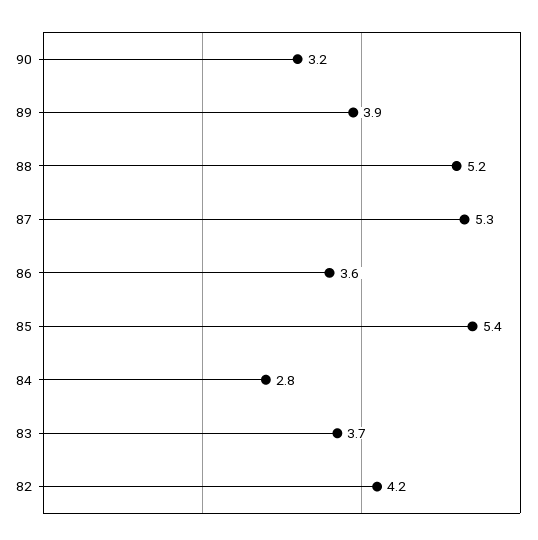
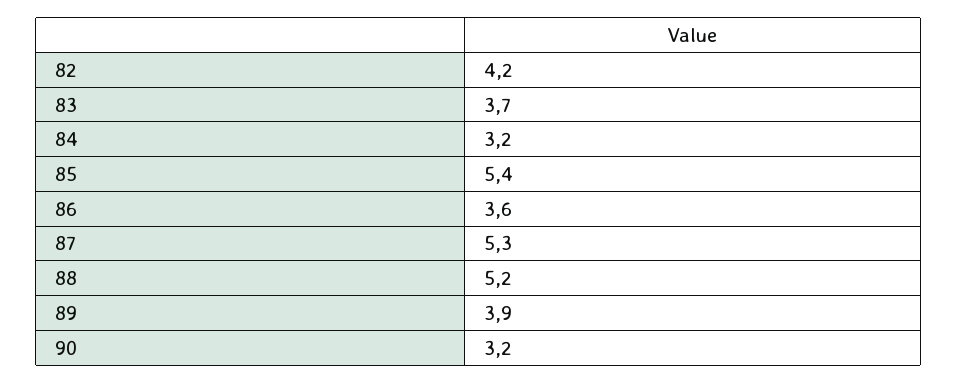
  {
    "90": 3.2,
    "89": 3.9,
    "88": 5.2,
    "87": 5.3,
    "86": 3.6,
    "85": 5.4,
-   "84": 2.8,
+   "84": 3.2,
    "83": 3.7,
    "82": 4.2
  }

